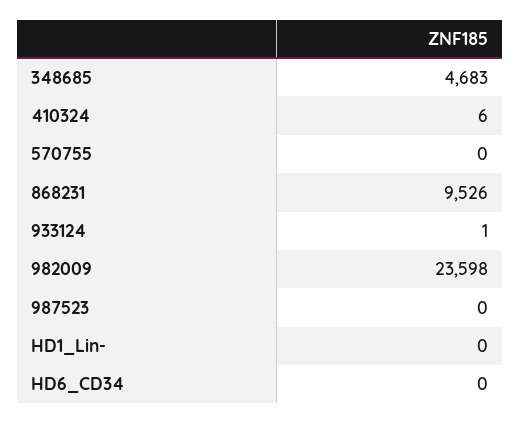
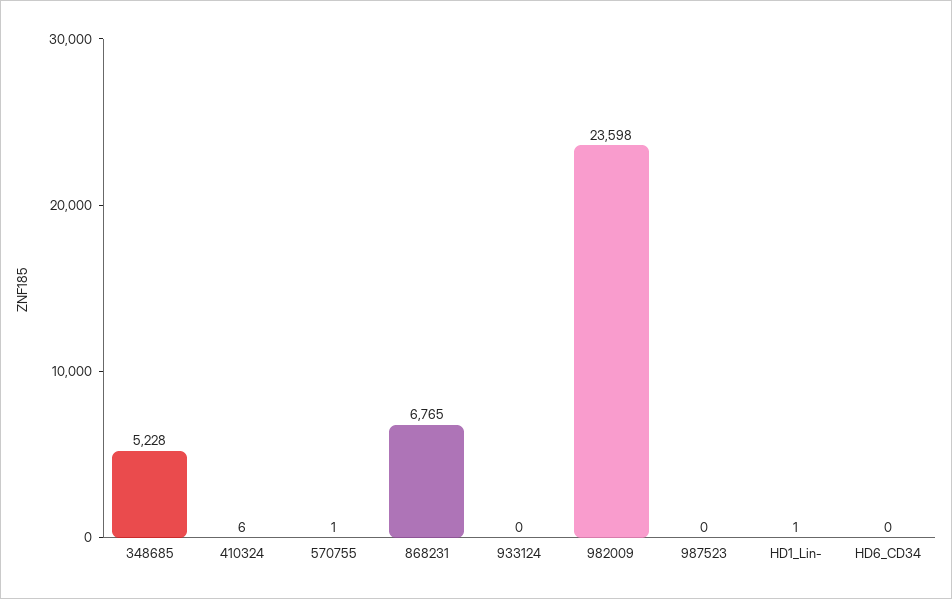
  {
-   "348685": 4683,
+   "348685": 5228,
    "410324": 6,
-   "570755": 0,
+   "570755": 1,
-   "868231": 9526,
+   "868231": 6765,
-   "933124": 1,
+   "933124": 0,
    "982009": 23598,
    "987523": 0,
-   "HD1_Lin-": 0,
+   "HD1_Lin-": 1,
    "HD6_CD34": 0
  }

